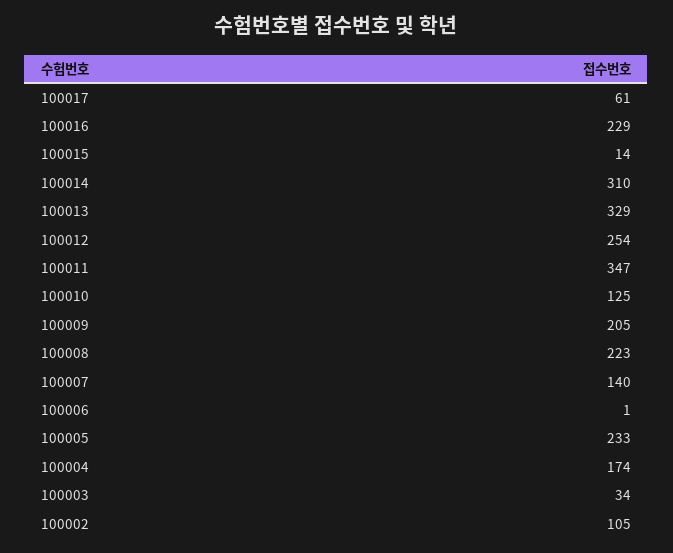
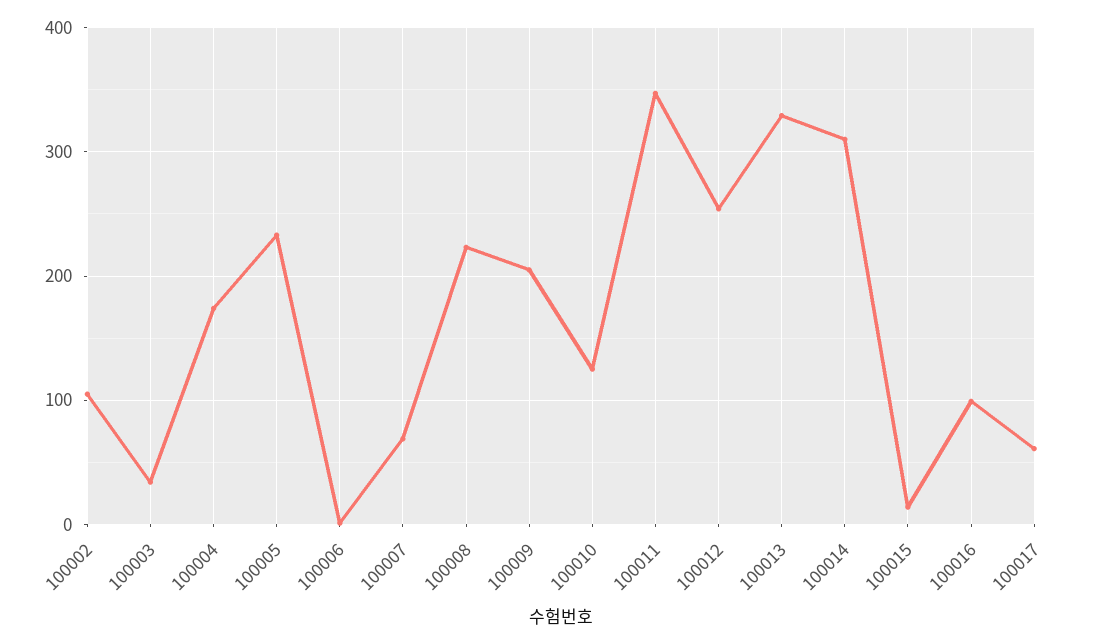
  {
    "100017": 61,
-   "100016": 229,
+   "100016": 100,
    "100015": 14,
    "100014": 310,
    "100013": 329,
    "100012": 254,
    "100011": 347,
    "100010": 125,
    "100009": 205,
    "100008": 223,
-   "100007": 140,
+   "100007": 70,
    "100006": 1,
    "100005": 233,
    "100004": 174,
    "100003": 34,
    "100002": 105
  }

